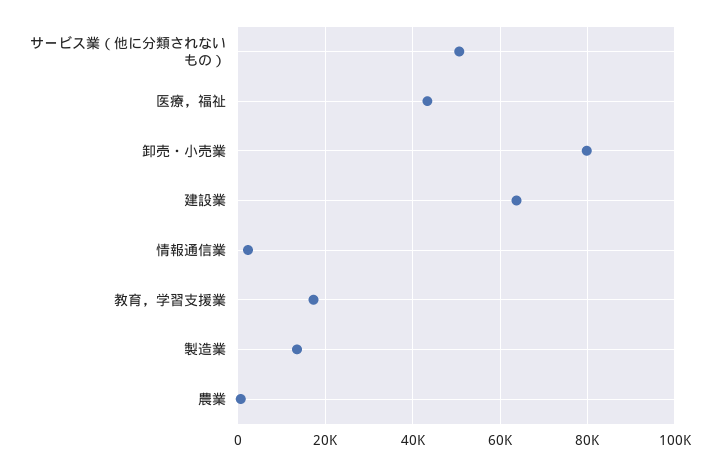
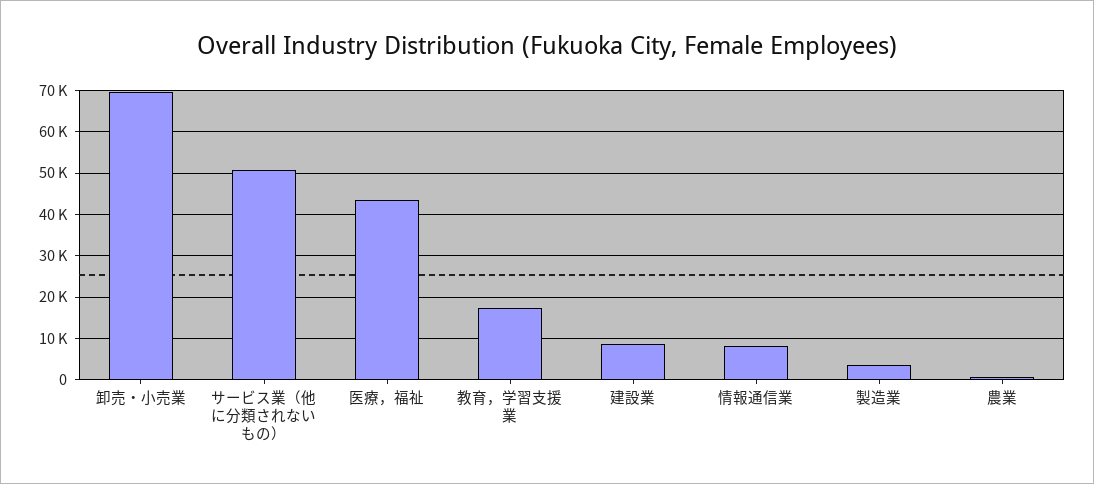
  {
    "サービス業（他に分類されないもの）": 50000,
    "医療，福祉": 44000,
-   "卸売・小売業": 80000,
+   "卸売・小売業": 70000,
-   "建設業": 64000,
+   "建設業": 8000,
-   "情報通信業": 2000,
+   "情報通信業": 8000,
    "教育，学習支援業": 18000,
-   "製造業": 14000,
+   "製造業": 4000,
    "農業": 0
  }

